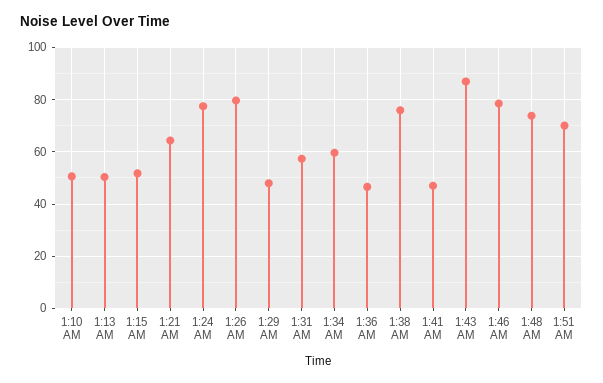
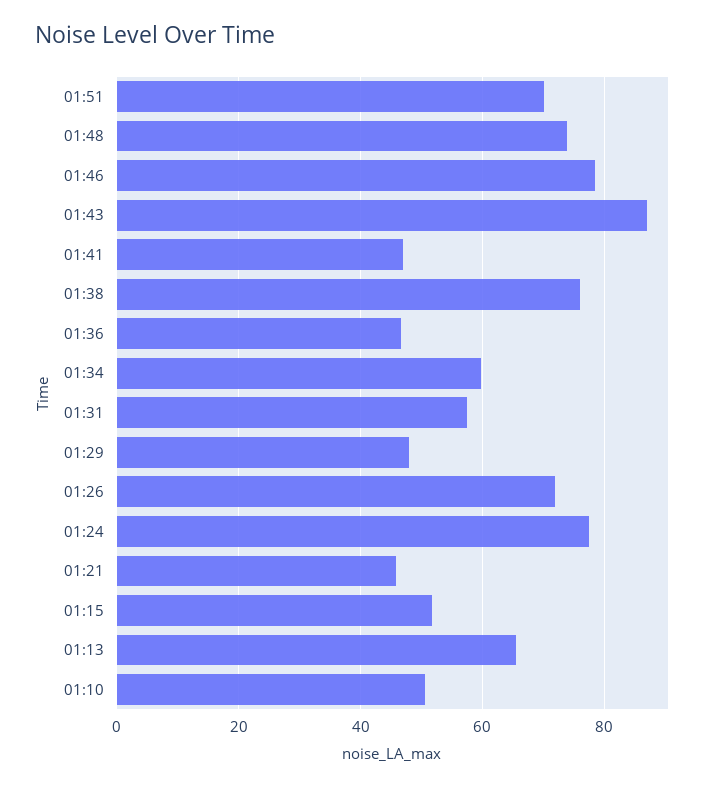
  {
    "1:10 AM": 50,
-   "1:13 AM": 50,
+   "1:13 AM": 66,
    "1:15 AM": 52,
-   "1:21 AM": 65,
+   "1:21 AM": 46,
    "1:24 AM": 78,
-   "1:26 AM": 80,
+   "1:26 AM": 72,
    "1:29 AM": 48,
    "1:31 AM": 58,
    "1:34 AM": 60,
    "1:36 AM": 46,
    "1:38 AM": 76,
    "1:41 AM": 48,
    "1:43 AM": 86,
    "1:46 AM": 78,
    "1:48 AM": 74,
    "1:51 AM": 70
  }

